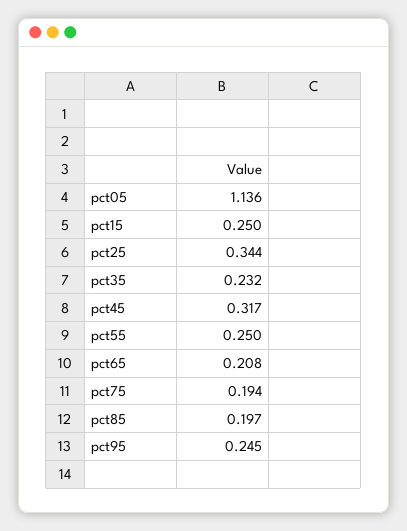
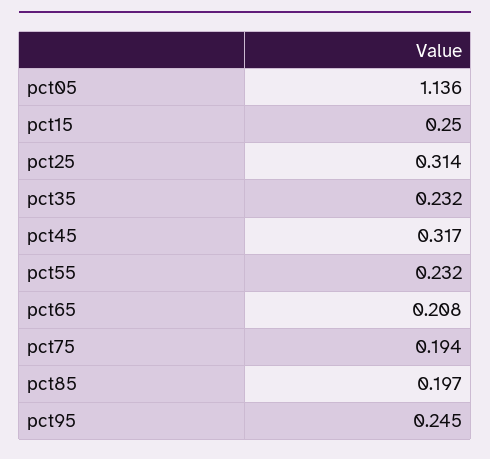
  {
    "pct05": 1.136,
    "pct15": 0.25,
-   "pct25": 0.344,
+   "pct25": 0.314,
    "pct35": 0.232,
    "pct45": 0.317,
-   "pct55": 0.25,
+   "pct55": 0.232,
    "pct65": 0.208,
    "pct75": 0.194,
    "pct85": 0.197,
    "pct95": 0.245
  }

